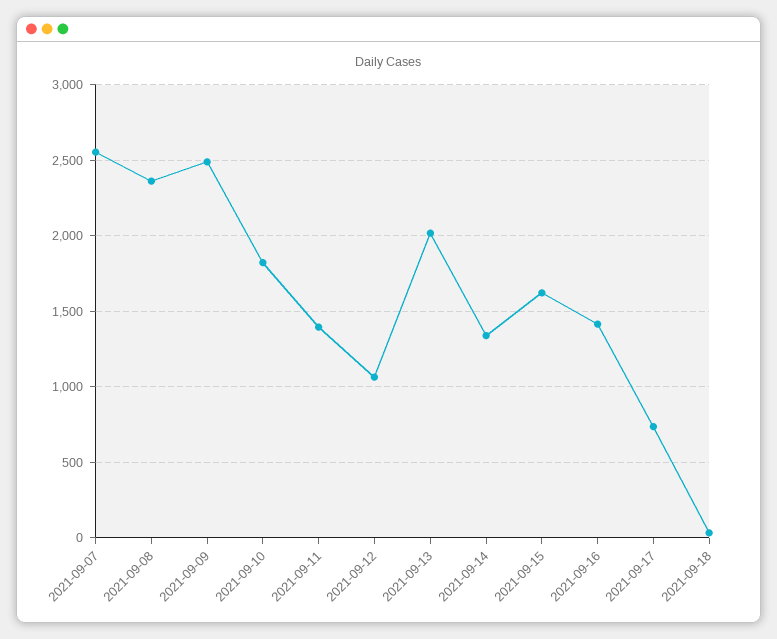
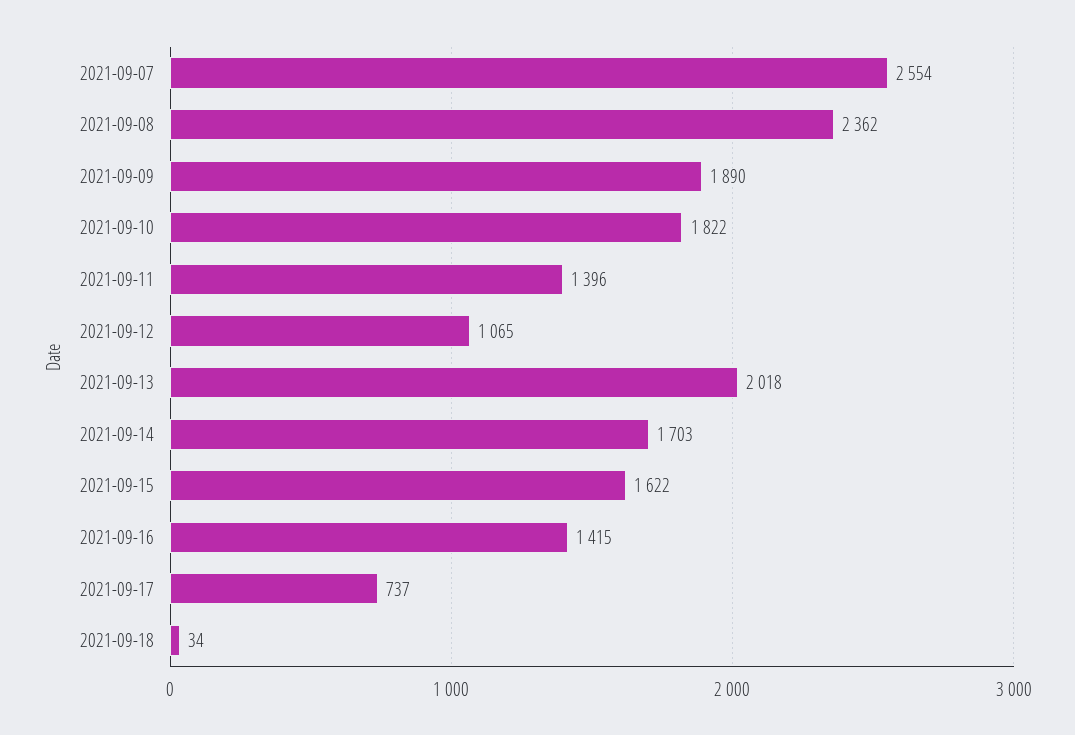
  {
    "2021-09-07": 2554,
    "2021-09-08": 2362,
-   "2021-09-09": 2500,
+   "2021-09-09": 1890,
    "2021-09-10": 1822,
    "2021-09-11": 1396,
    "2021-09-12": 1065,
    "2021-09-13": 2018,
-   "2021-09-14": 1350,
+   "2021-09-14": 1703,
    "2021-09-15": 1622,
    "2021-09-16": 1415,
    "2021-09-17": 737,
    "2021-09-18": 34
  }

